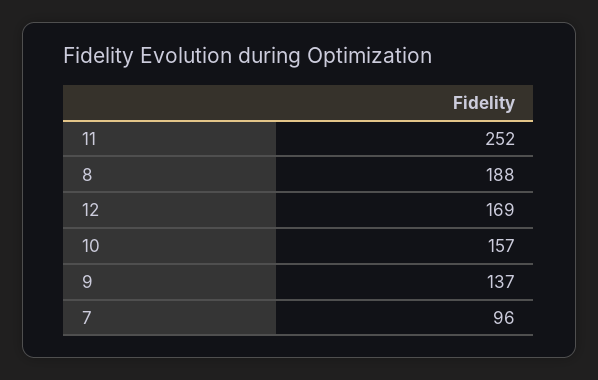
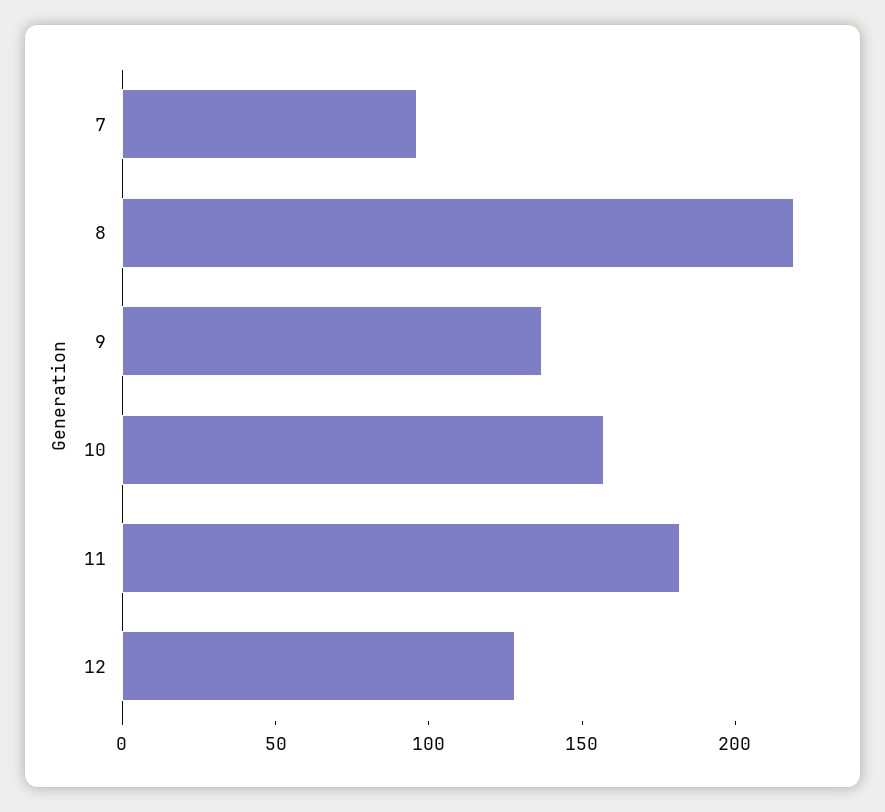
  {
-   "11": 252,
+   "11": 180,
-   "8": 188,
+   "8": 220,
-   "12": 169,
+   "12": 130,
    "10": 157,
    "9": 137,
    "7": 96
  }

